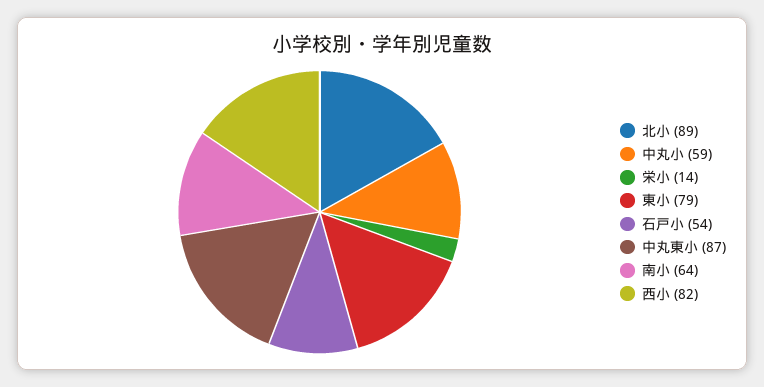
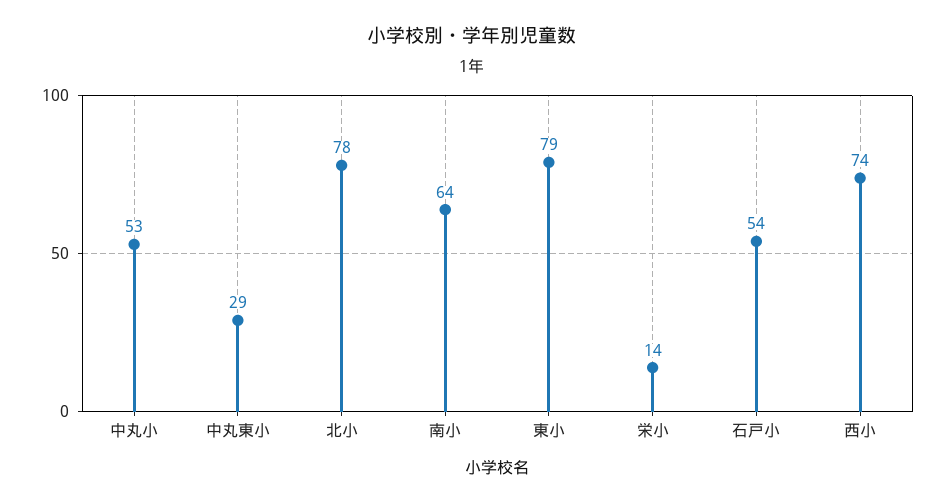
  {
-   "北小": 89,
+   "北小": 78,
-   "中丸小": 59,
+   "中丸小": 53,
    "栄小": 14,
    "東小": 79,
    "石戸小": 54,
-   "中丸東小": 87,
+   "中丸東小": 29,
    "南小": 64,
-   "西小": 82
+   "西小": 74
  }

